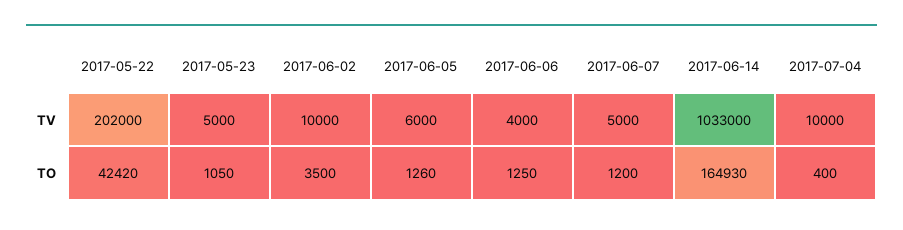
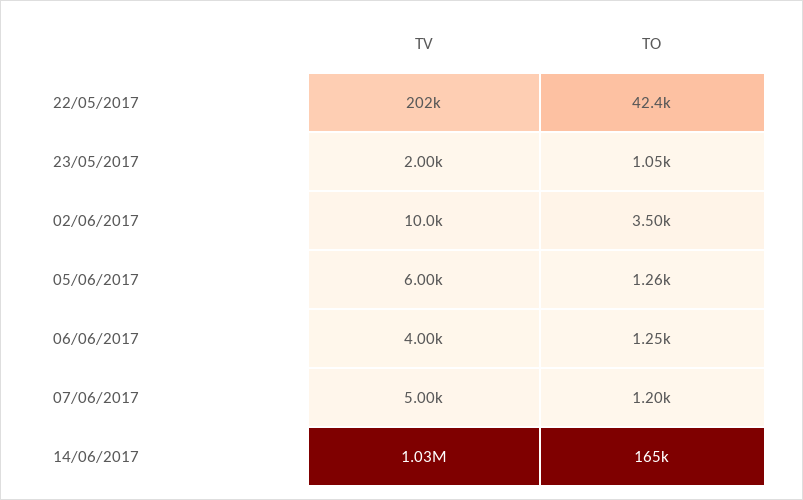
  {
    "2017-05-22": {
      "TV": 202000,
      "TO": 42420
    },
    "2017-05-23": {
-     "TV": 5000,
+     "TV": 2000,
      "TO": 1050
    },
    "2017-06-02": {
      "TV": 10000,
      "TO": 3500
    },
    "2017-06-05": {
      "TV": 6000,
      "TO": 1260
    },
    "2017-06-06": {
      "TV": 4000,
      "TO": 1250
    },
    "2017-06-07": {
      "TV": 5000,
      "TO": 1200
    },
    "2017-06-14": {
      "TV": 1033000,
      "TO": 164930
-   },
+   }
-   "2017-07-04": {
-     "TV": 10000,
-     "TO": 400
-   }
  }

